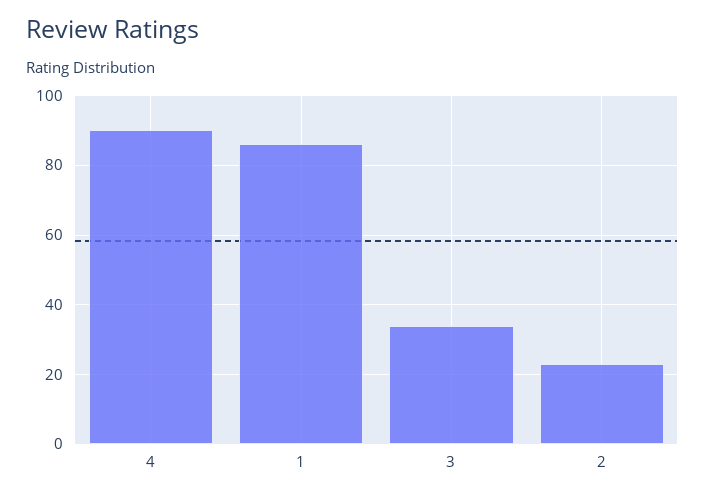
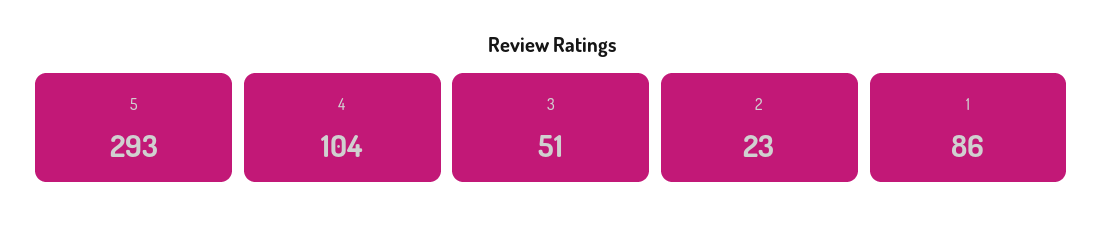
  {
-   "4": 90,
+   "4": 104,
    "1": 86,
-   "3": 35,
+   "3": 51,
-   "2": 23
+   "2": 23,
+   "5": 293
  }

